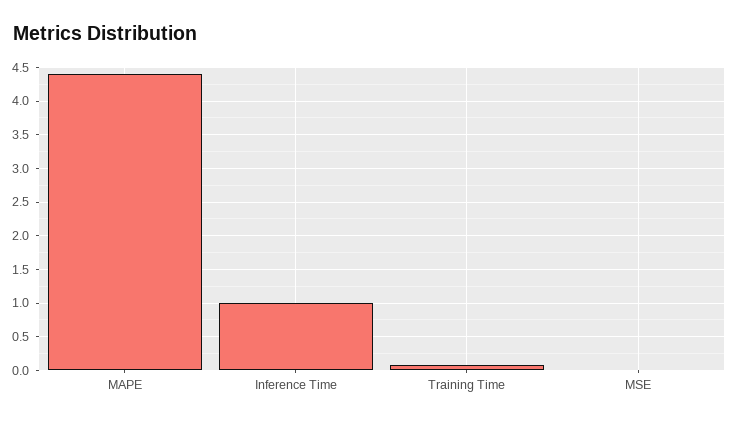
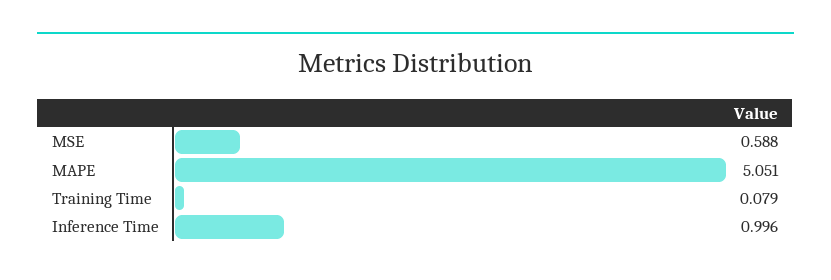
  {
-   "MAPE": 4.4,
+   "MAPE": 5.051,
    "Inference Time": 0.996,
    "Training Time": 0.079,
-   "MSE": 0
+   "MSE": 0.588
  }

